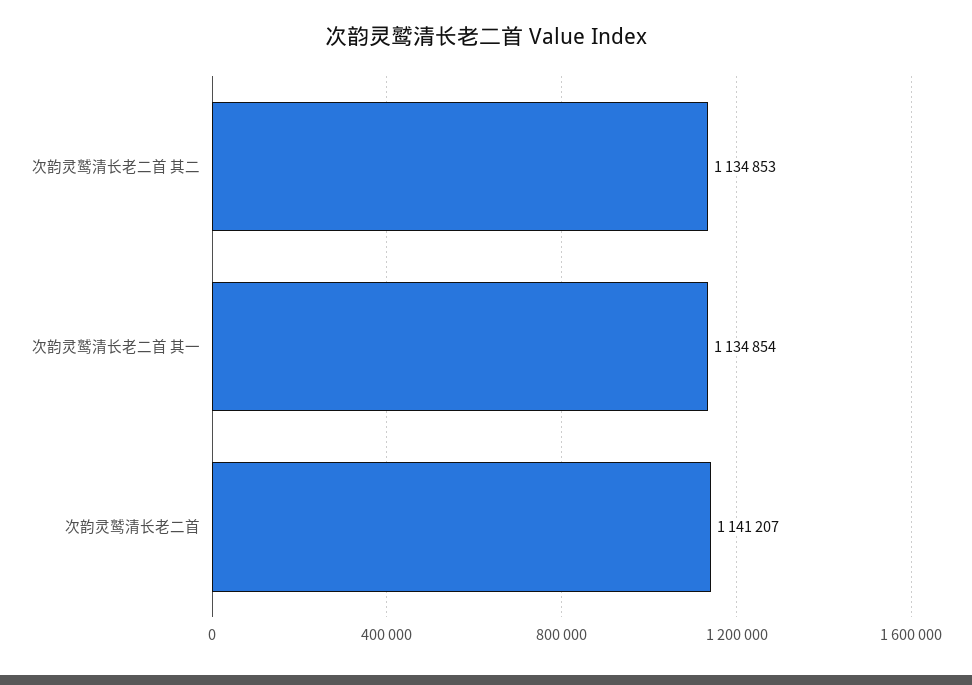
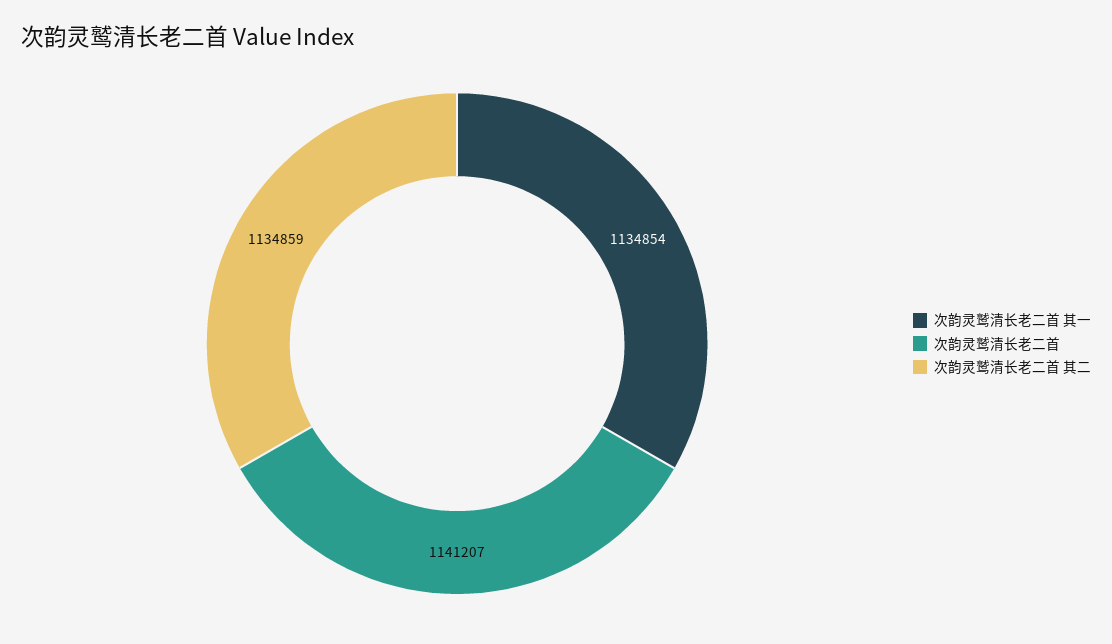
  {
-   "次韵灵鹫清长老二首 其二": 1134853,
+   "次韵灵鹫清长老二首 其二": 1134859,
    "次韵灵鹫清长老二首 其一": 1134854,
    "次韵灵鹫清长老二首": 1141207
  }

